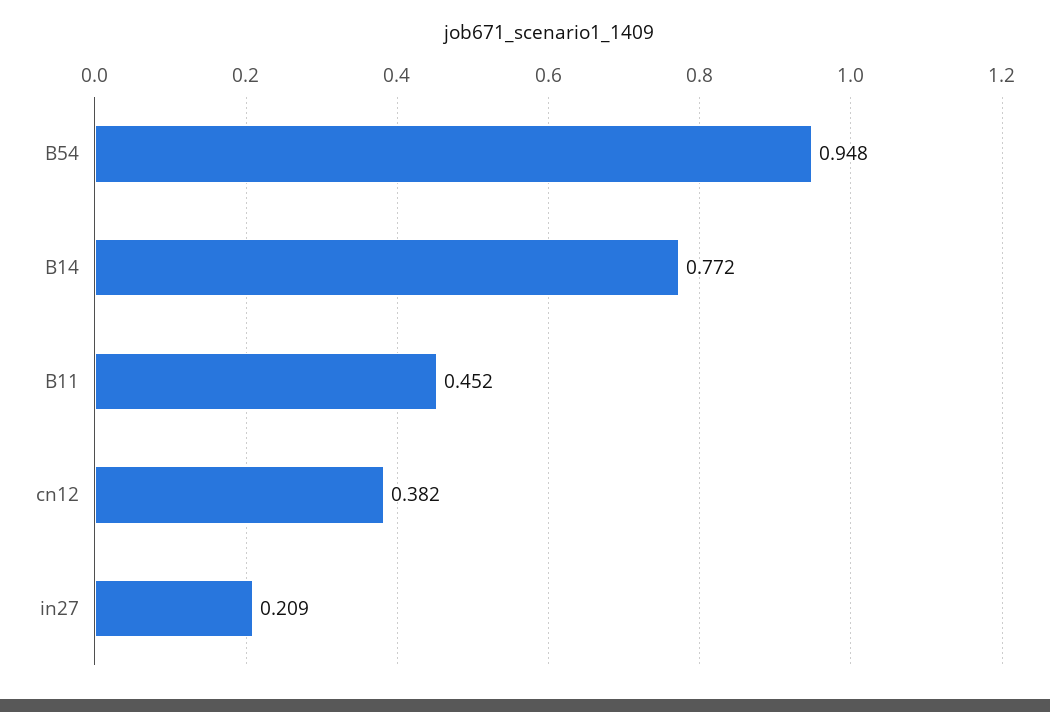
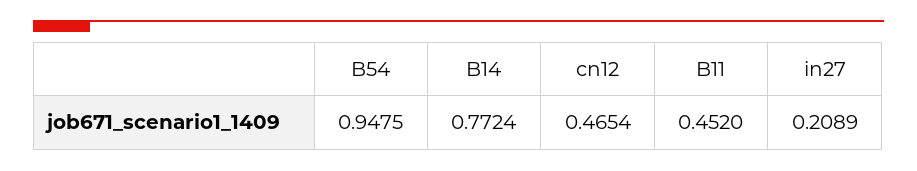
  {
    "B54": 0.9475,
    "B14": 0.7724,
    "B11": 0.452,
-   "cn12": 0.382,
+   "cn12": 0.4654,
    "in27": 0.2089
  }

